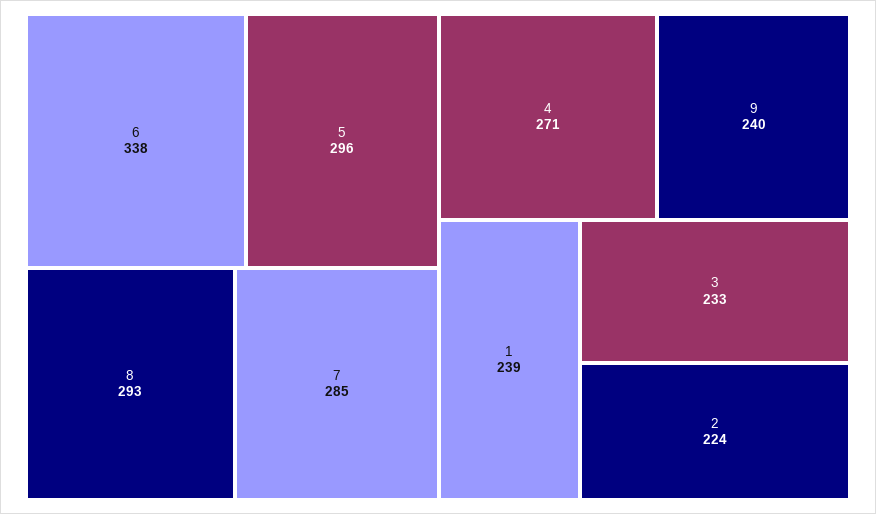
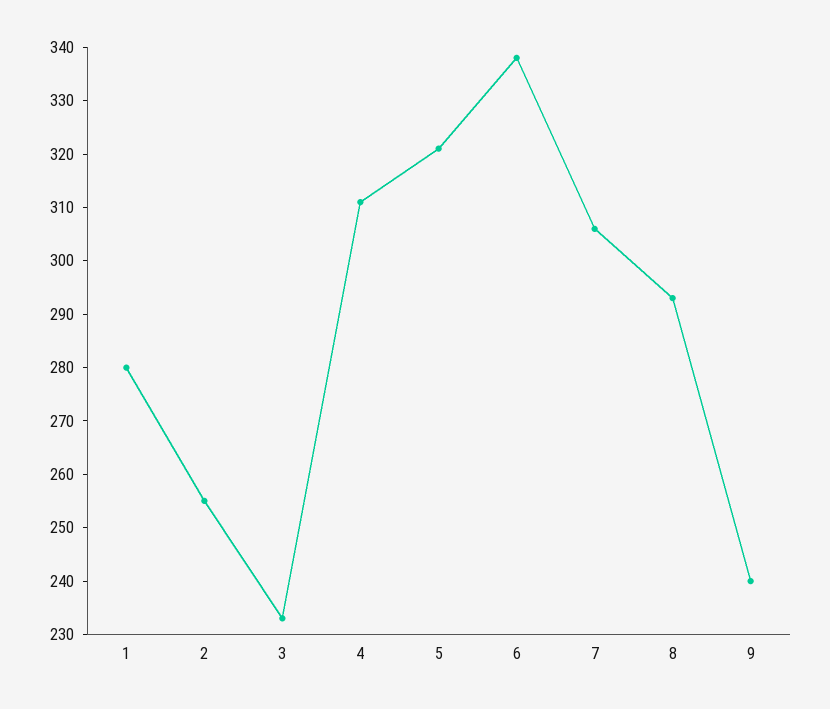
  {
    "6": 338,
-   "5": 296,
+   "5": 320,
    "8": 293,
-   "7": 285,
+   "7": 305,
-   "4": 271,
+   "4": 310,
    "9": 240,
-   "1": 239,
+   "1": 280,
    "3": 233,
-   "2": 224
+   "2": 255
  }

